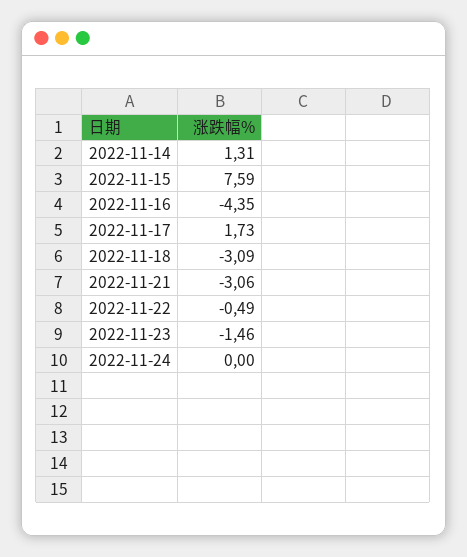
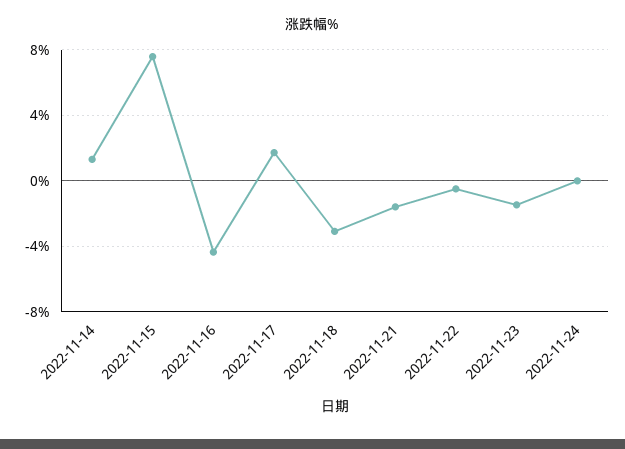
  {
    "2022-11-14": 1.31,
    "2022-11-15": 7.59,
    "2022-11-16": -4.35,
    "2022-11-17": 1.73,
    "2022-11-18": -3.09,
-   "2022-11-21": -3.06,
+   "2022-11-21": -1.5,
    "2022-11-22": -0.49,
    "2022-11-23": -1.46,
    "2022-11-24": 0
  }

